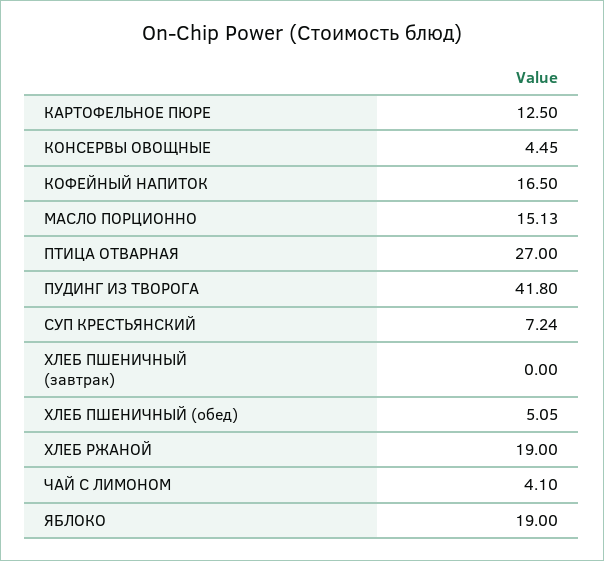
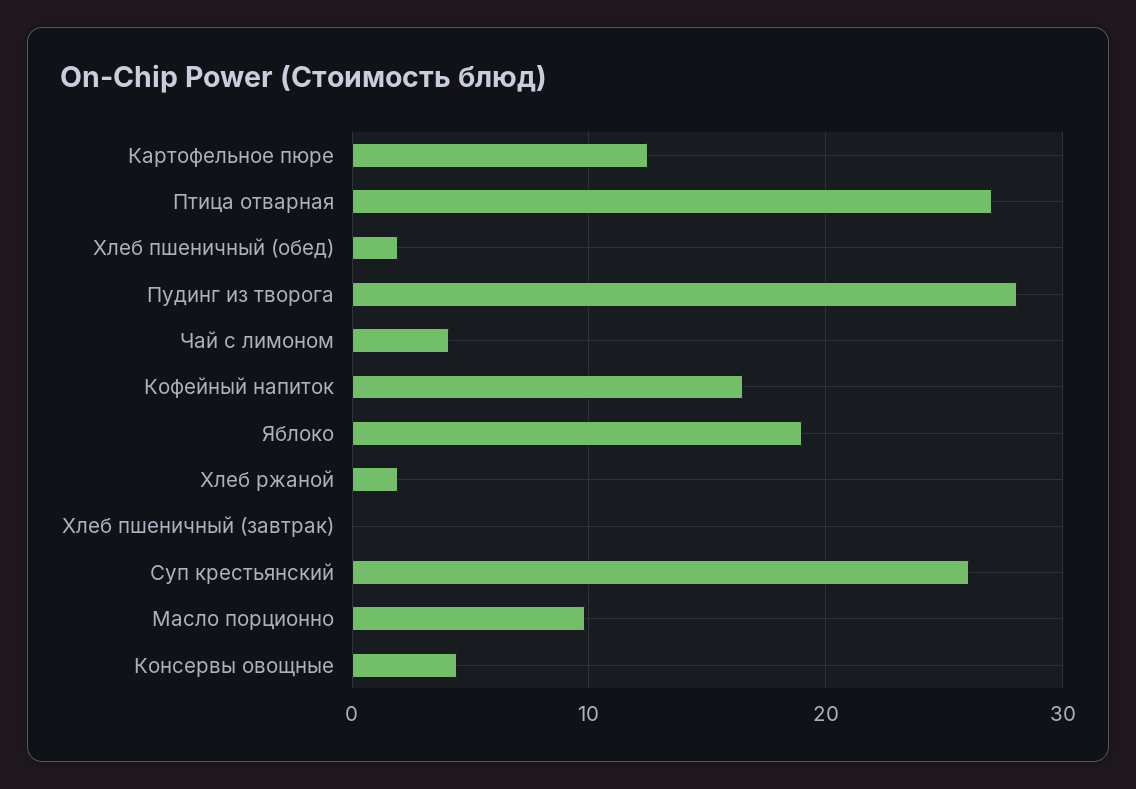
  {
    "КАРТОФЕЛЬНОЕ ПЮРЕ": 12.5,
    "КОНСЕРВЫ ОВОЩНЫЕ": 4.45,
    "КОФЕЙНЫЙ НАПИТОК": 16.5,
-   "МАСЛО ПОРЦИОННО": 15.13,
+   "МАСЛО ПОРЦИОННО": 10,
    "ПТИЦА ОТВАРНАЯ": 27,
-   "ПУДИНГ ИЗ ТВОРОГА": 41.8,
+   "ПУДИНГ ИЗ ТВОРОГА": 28,
-   "СУП КРЕСТЬЯНСКИЙ": 7.24,
+   "СУП КРЕСТЬЯНСКИЙ": 26,
    "ХЛЕБ ПШЕНИЧНЫЙ (завтрак)": 0,
-   "ХЛЕБ ПШЕНИЧНЫЙ (обед)": 5.05,
+   "ХЛЕБ ПШЕНИЧНЫЙ (обед)": 2,
-   "ХЛЕБ РЖАНОЙ": 19,
+   "ХЛЕБ РЖАНОЙ": 2,
    "ЧАЙ С ЛИМОНОМ": 4.1,
    "ЯБЛОКО": 19
  }

